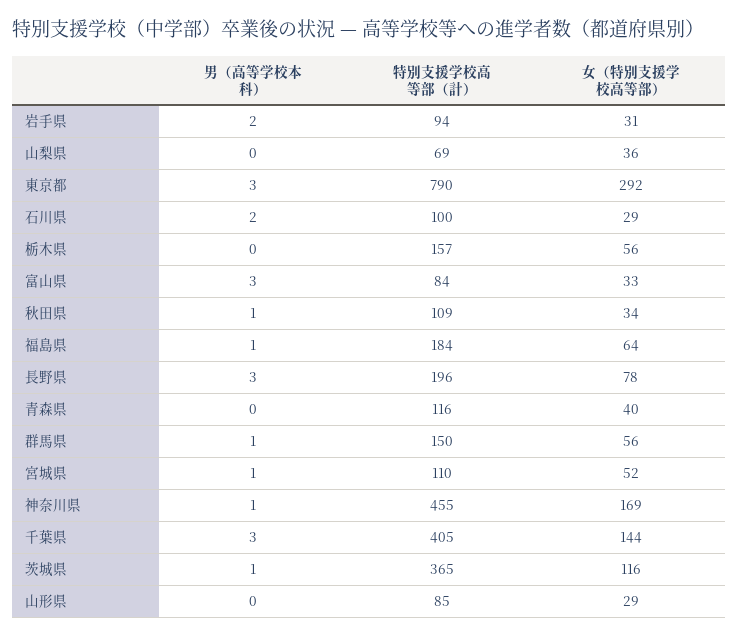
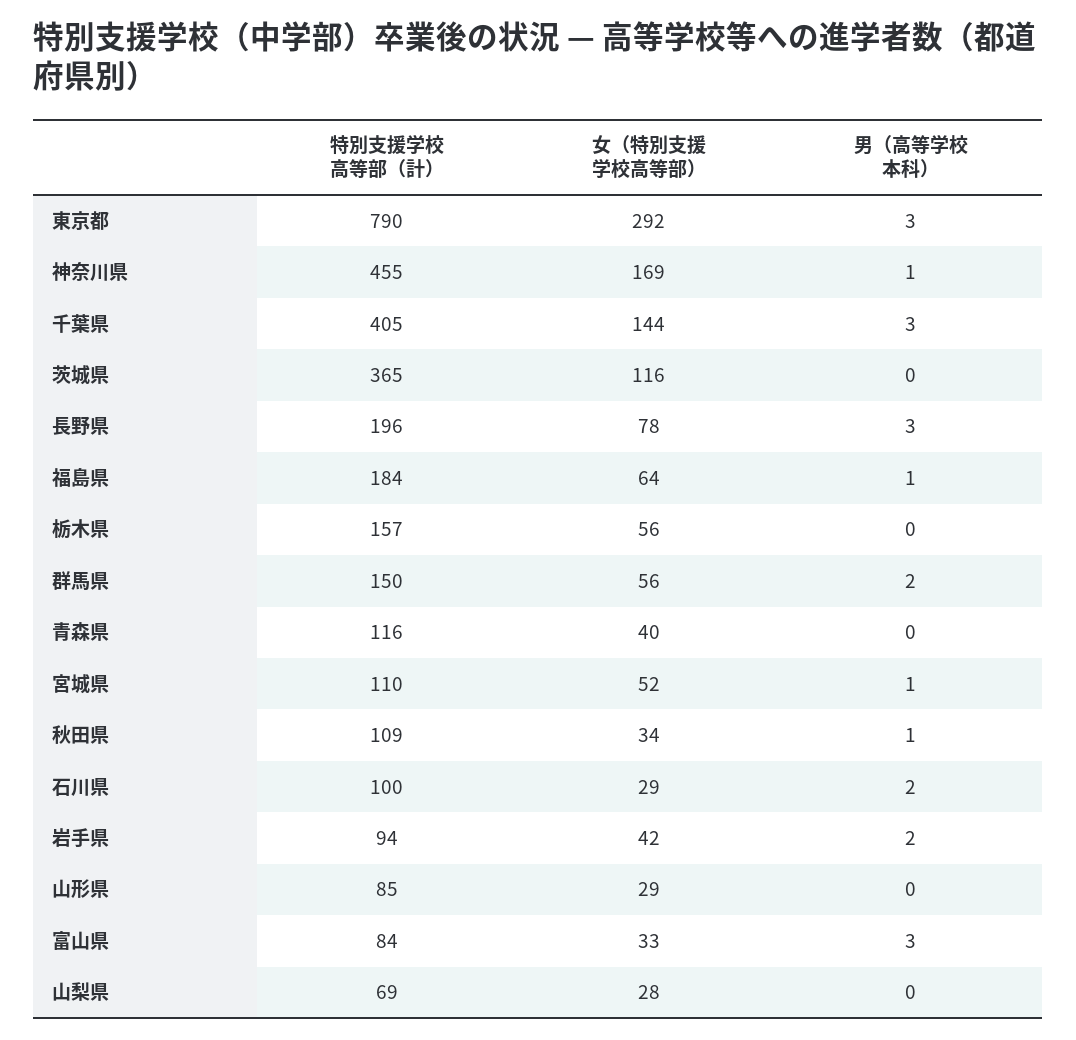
  {
    "男（高等学校本科）": {
      "岩手県": 2,
      "山梨県": 0,
      "東京都": 3,
      "石川県": 2,
      "栃木県": 0,
      "富山県": 3,
      "秋田県": 1,
      "福島県": 1,
      "長野県": 3,
      "青森県": 0,
-     "群馬県": 1,
+     "群馬県": 2,
      "宮城県": 1,
      "神奈川県": 1,
      "千葉県": 3,
-     "茨城県": 1,
+     "茨城県": 0,
      "山形県": 0
    },
    "特別支援学校高等部（計）": {
      "岩手県": 94,
      "山梨県": 69,
      "東京都": 790,
      "石川県": 100,
      "栃木県": 157,
      "富山県": 84,
      "秋田県": 109,
      "福島県": 184,
      "長野県": 196,
      "青森県": 116,
      "群馬県": 150,
      "宮城県": 110,
      "神奈川県": 455,
      "千葉県": 405,
      "茨城県": 365,
      "山形県": 85
    },
    "女（特別支援学校高等部）": {
-     "岩手県": 31,
+     "岩手県": 42,
-     "山梨県": 36,
+     "山梨県": 28,
      "東京都": 292,
      "石川県": 29,
      "栃木県": 56,
      "富山県": 33,
      "秋田県": 34,
      "福島県": 64,
      "長野県": 78,
      "青森県": 40,
      "群馬県": 56,
      "宮城県": 52,
      "神奈川県": 169,
      "千葉県": 144,
      "茨城県": 116,
      "山形県": 29
    }
  }

